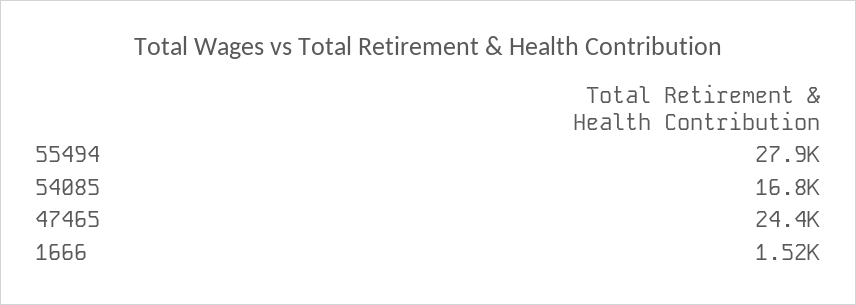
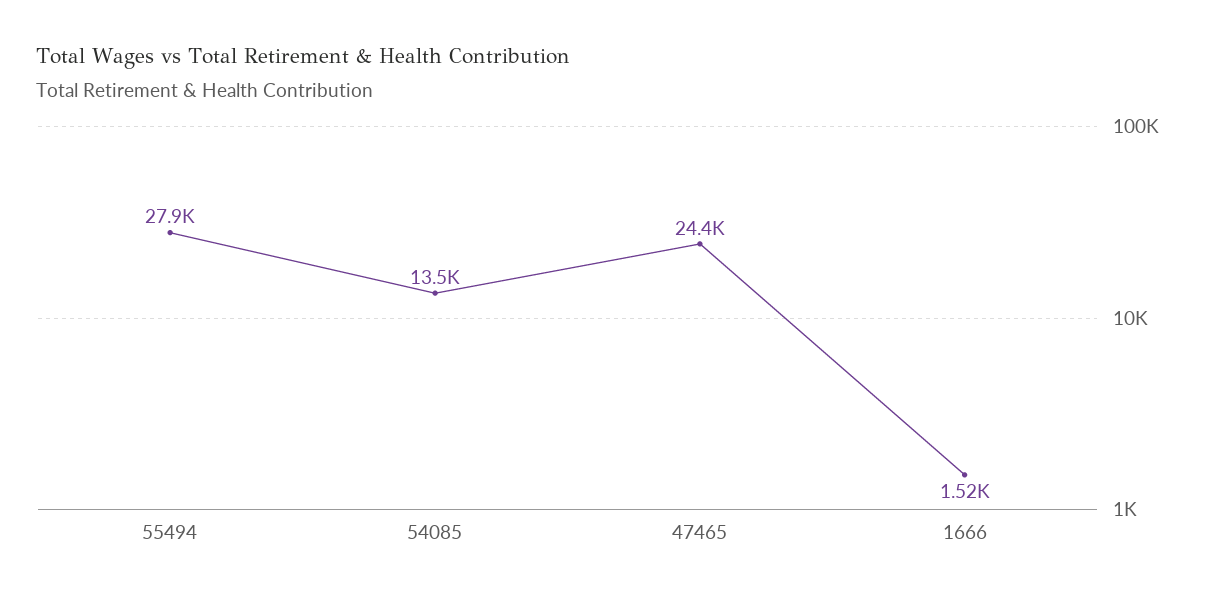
  {
    "55494": 27900,
-   "54085": 16800,
+   "54085": 13500,
    "47465": 24400,
    "1666": 1520
  }

